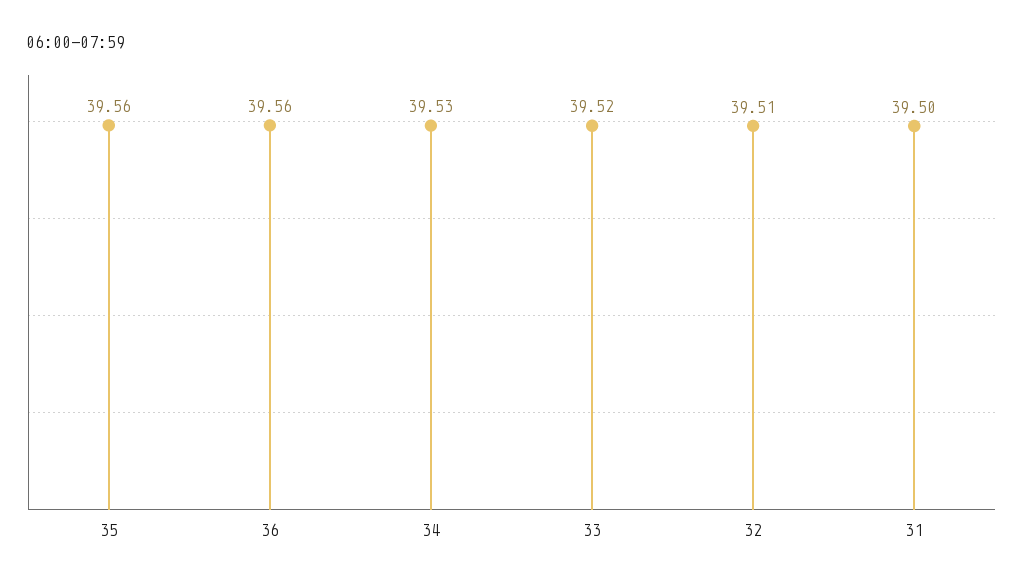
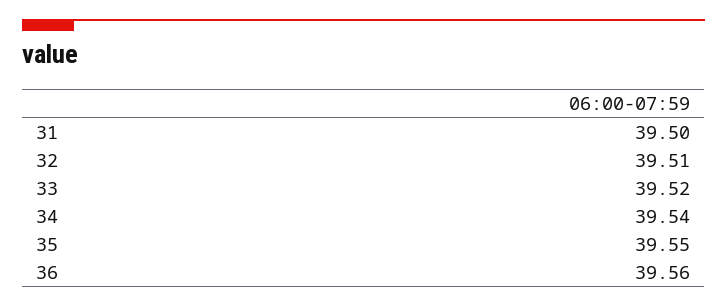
  {
-   "35": 39.56,
+   "35": 39.55,
    "36": 39.56,
-   "34": 39.53,
+   "34": 39.54,
    "33": 39.52,
    "32": 39.51,
    "31": 39.5
  }

